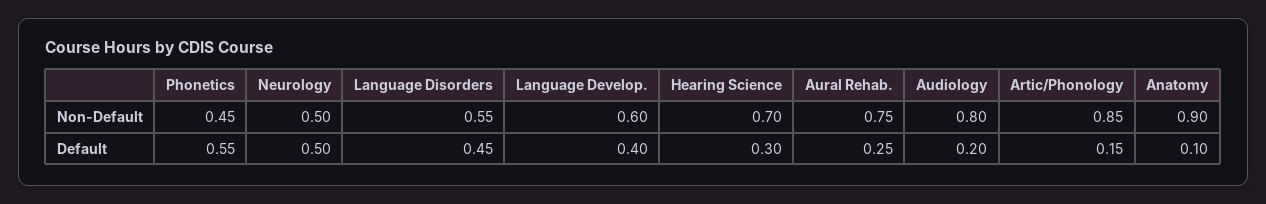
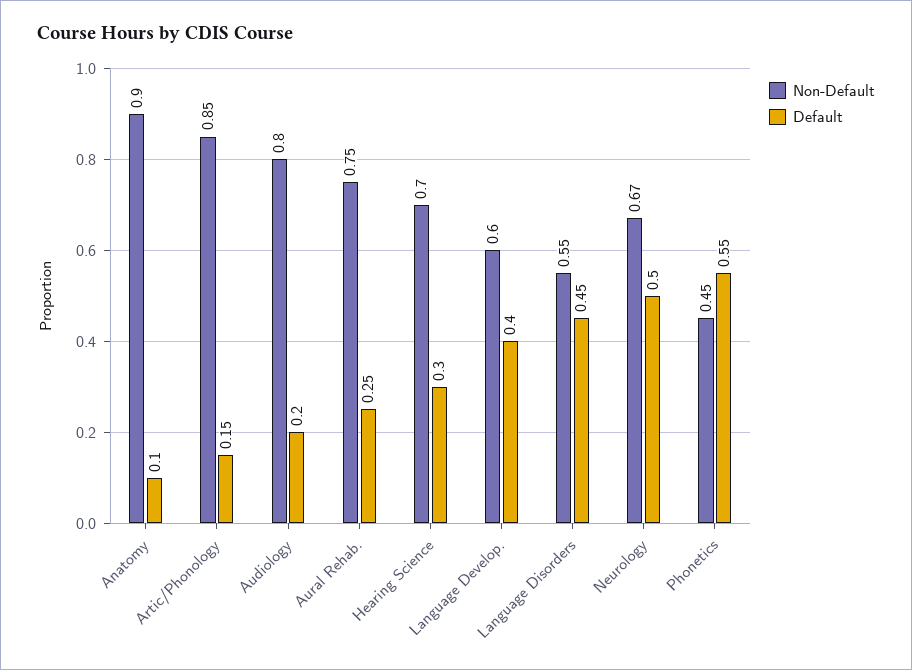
  {
    "Non-Default": {
      "Phonetics": 0.45,
-     "Neurology": 0.5,
+     "Neurology": 0.67,
      "Language Disorders": 0.55,
      "Language Develop.": 0.6,
      "Hearing Science": 0.7,
      "Aural Rehab.": 0.75,
      "Audiology": 0.8,
      "Artic/Phonology": 0.85,
      "Anatomy": 0.9
    },
    "Default": {
      "Phonetics": 0.55,
      "Neurology": 0.5,
      "Language Disorders": 0.45,
      "Language Develop.": 0.4,
      "Hearing Science": 0.3,
      "Aural Rehab.": 0.25,
      "Audiology": 0.2,
      "Artic/Phonology": 0.15,
      "Anatomy": 0.1
    }
  }

